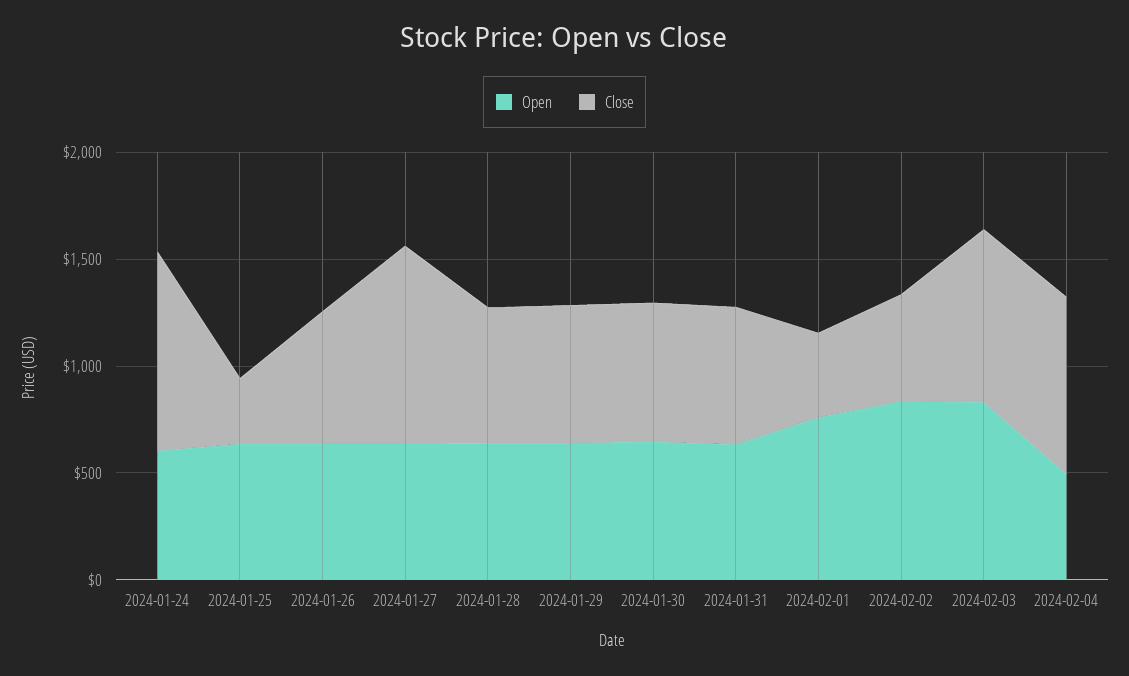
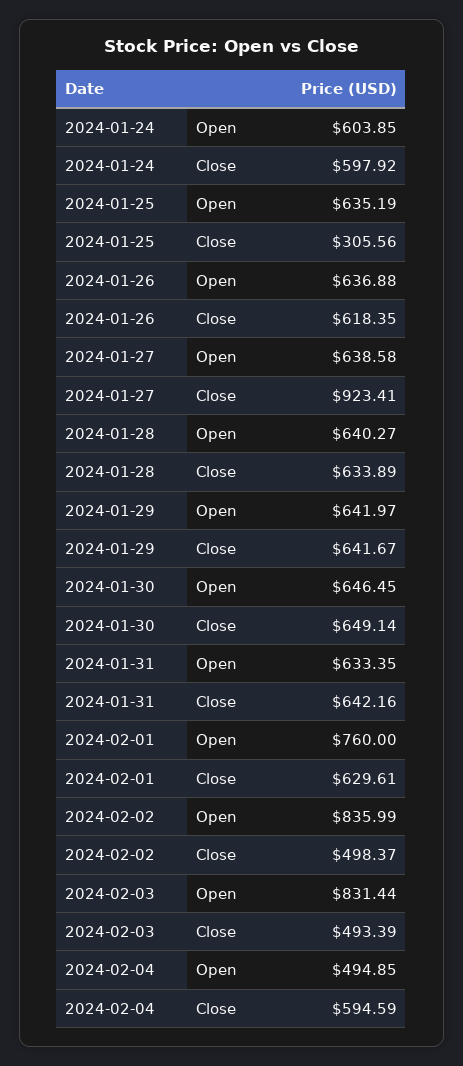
  {
    "Open": {
      "2024-01-24": 603.85,
      "2024-01-25": 635.19,
      "2024-01-26": 636.88,
      "2024-01-27": 638.58,
      "2024-01-28": 640.27,
      "2024-01-29": 641.97,
      "2024-01-30": 646.45,
      "2024-01-31": 633.35,
      "2024-02-01": 760,
      "2024-02-02": 835.99,
      "2024-02-03": 831.44,
      "2024-02-04": 494.85
    },
    "Close": {
-     "2024-01-24": 900,
+     "2024-01-24": 597.92,
      "2024-01-25": 305.56,
      "2024-01-26": 618.35,
      "2024-01-27": 923.41,
      "2024-01-28": 633.89,
      "2024-01-29": 641.67,
      "2024-01-30": 649.14,
      "2024-01-31": 642.16,
-     "2024-02-01": 400,
+     "2024-02-01": 629.61,
      "2024-02-02": 498.37,
-     "2024-02-03": 800,
+     "2024-02-03": 493.39,
-     "2024-02-04": 800
+     "2024-02-04": 594.59
    }
  }

